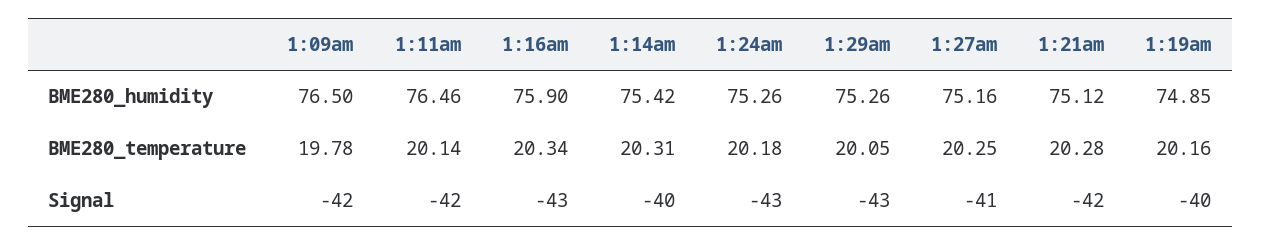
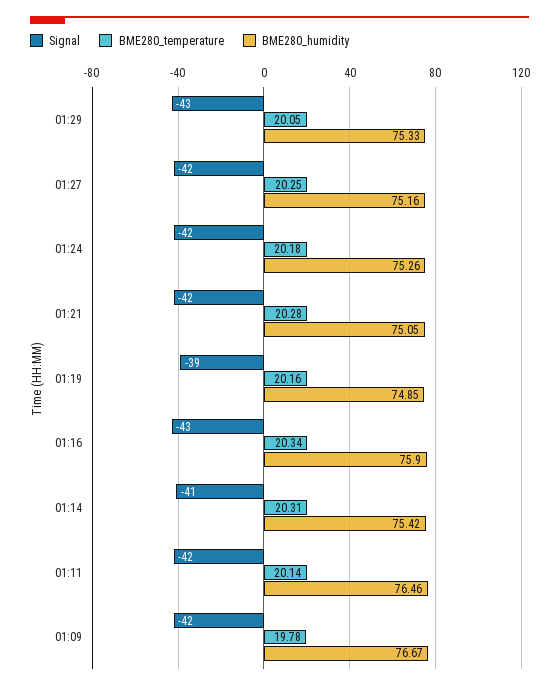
  {
    "BME280_humidity": {
-     "1:09am": 76.5,
+     "1:09am": 76.67,
      "1:11am": 76.46,
      "1:16am": 75.9,
      "1:14am": 75.42,
      "1:24am": 75.26,
-     "1:29am": 75.26,
+     "1:29am": 75.33,
      "1:27am": 75.16,
-     "1:21am": 75.12,
+     "1:21am": 75.05,
      "1:19am": 74.85
    },
    "BME280_temperature": {
      "1:09am": 19.78,
      "1:11am": 20.14,
      "1:16am": 20.34,
      "1:14am": 20.31,
      "1:24am": 20.18,
      "1:29am": 20.05,
      "1:27am": 20.25,
      "1:21am": 20.28,
      "1:19am": 20.16
    },
    "Signal": {
      "1:09am": -42,
      "1:11am": -42,
      "1:16am": -43,
-     "1:14am": -40,
+     "1:14am": -41,
-     "1:24am": -43,
+     "1:24am": -42,
      "1:29am": -43,
-     "1:27am": -41,
+     "1:27am": -42,
      "1:21am": -42,
-     "1:19am": -40
+     "1:19am": -39
    }
  }

